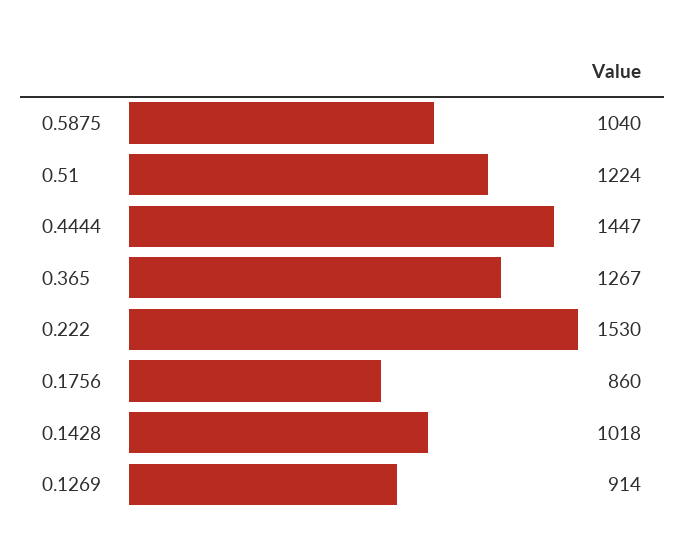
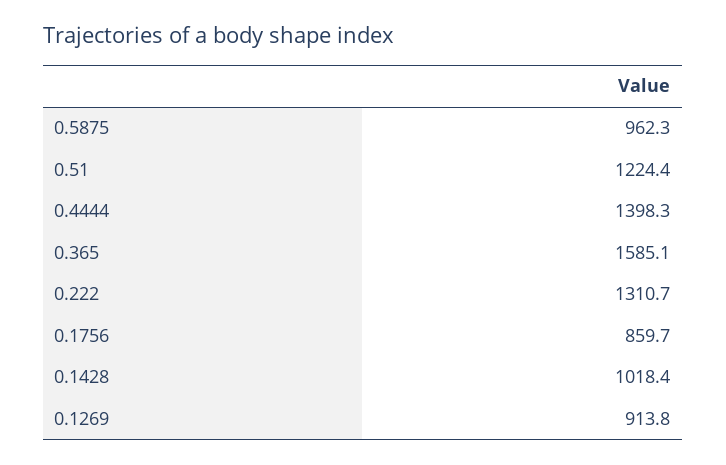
  {
-   "0.5875": 1040,
+   "0.5875": 962.3,
    "0.51": 1224.4,
-   "0.4444": 1447,
+   "0.4444": 1398.3,
-   "0.365": 1267,
+   "0.365": 1585.1,
-   "0.222": 1530,
+   "0.222": 1310.7,
    "0.1756": 859.7,
    "0.1428": 1018.4,
    "0.1269": 913.8
  }

